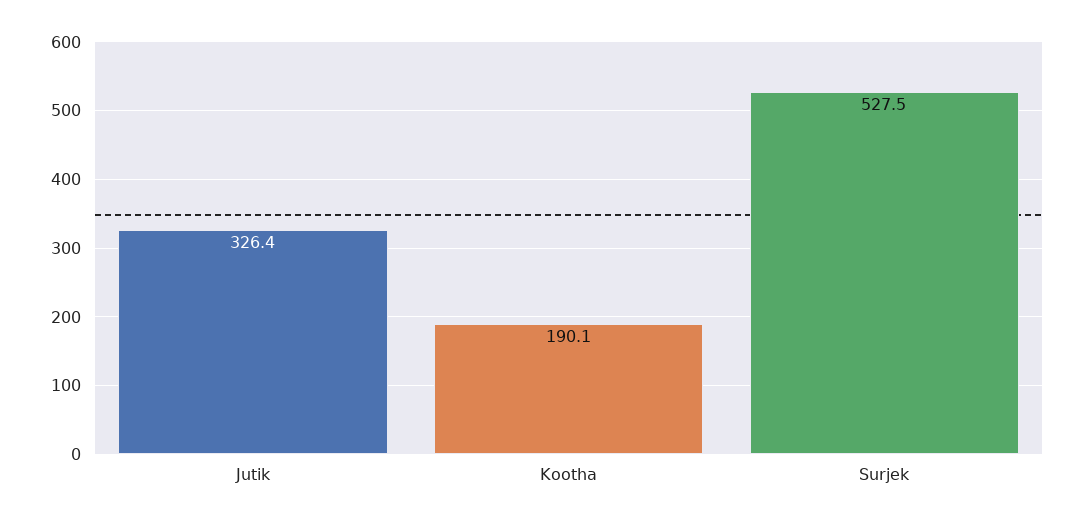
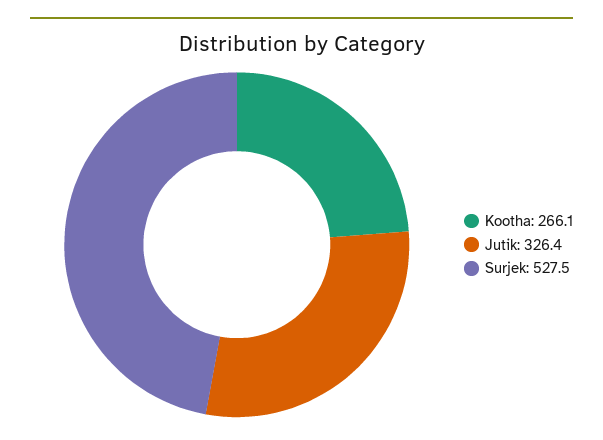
  {
    "Jutik": 326.4,
-   "Kootha": 190.1,
+   "Kootha": 266.1,
    "Surjek": 527.5
  }

